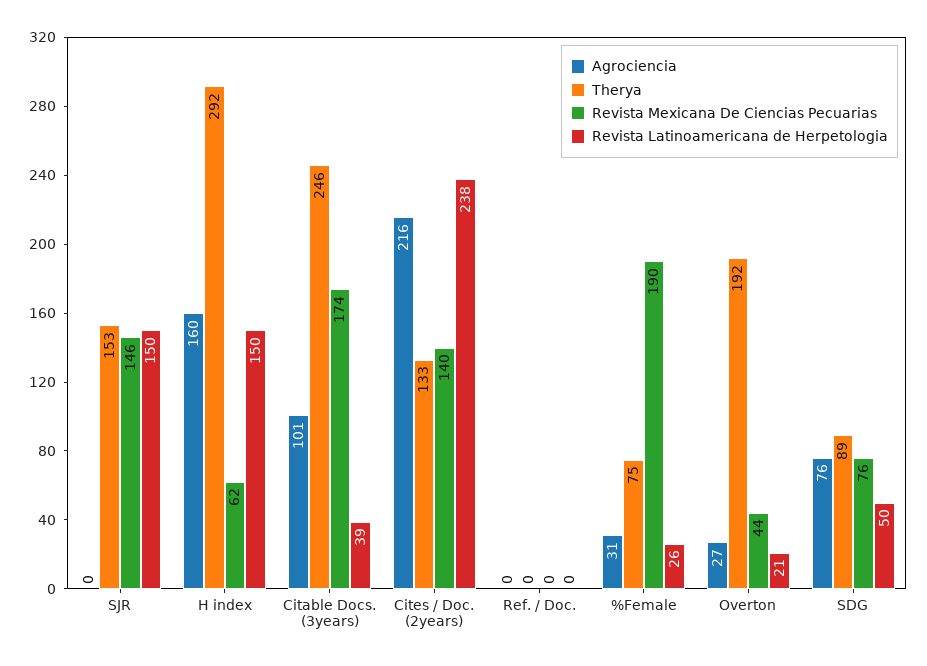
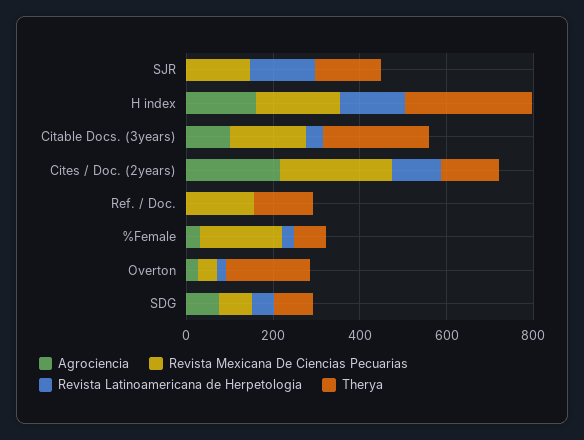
  {
    "Agrociencia": {
      "SJR": 0,
      "H index": 160,
      "Citable Docs. (3years)": 101,
      "Cites / Doc. (2years)": 216,
      "Ref. / Doc.": 0,
      "%Female": 31,
      "Overton": 27,
      "SDG": 76
    },
    "Therya": {
      "SJR": 153,
      "H index": 292,
      "Citable Docs. (3years)": 246,
      "Cites / Doc. (2years)": 133,
-     "Ref. / Doc.": 0,
+     "Ref. / Doc.": 150,
      "%Female": 75,
      "Overton": 192,
      "SDG": 89
    },
    "Revista Mexicana De Ciencias Pecuarias": {
      "SJR": 146,
-     "H index": 62,
+     "H index": 200,
      "Citable Docs. (3years)": 174,
-     "Cites / Doc. (2years)": 140,
+     "Cites / Doc. (2years)": 250,
-     "Ref. / Doc.": 0,
+     "Ref. / Doc.": 150,
      "%Female": 190,
      "Overton": 44,
      "SDG": 76
    },
    "Revista Latinoamericana de Herpetologia": {
      "SJR": 150,
      "H index": 150,
      "Citable Docs. (3years)": 39,
-     "Cites / Doc. (2years)": 238,
+     "Cites / Doc. (2years)": 100,
      "Ref. / Doc.": 0,
      "%Female": 26,
      "Overton": 21,
      "SDG": 50
    }
  }

